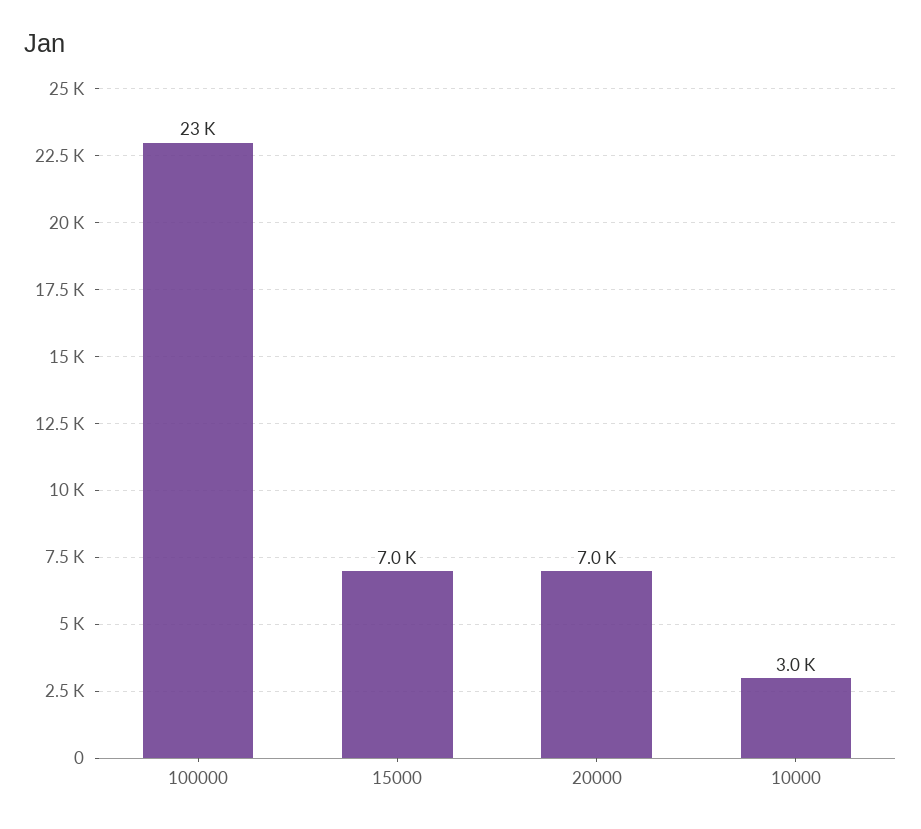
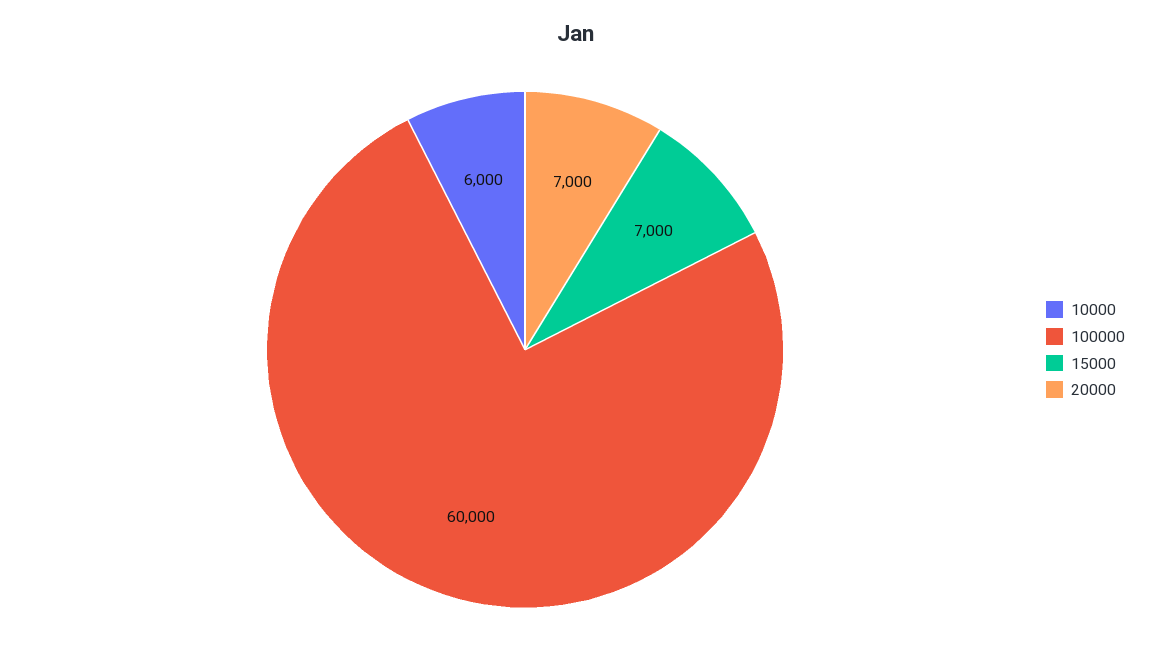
  {
-   "100000": 23000,
+   "100000": 60000,
    "15000": 7000,
    "20000": 7000,
-   "10000": 3000
+   "10000": 6000
  }

